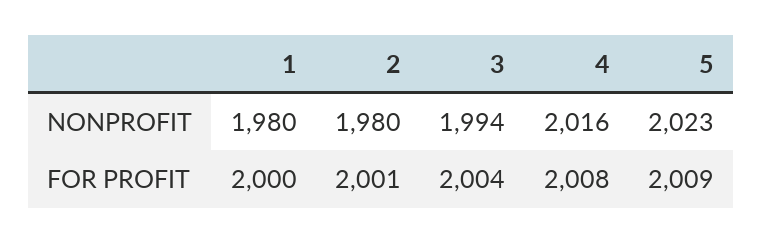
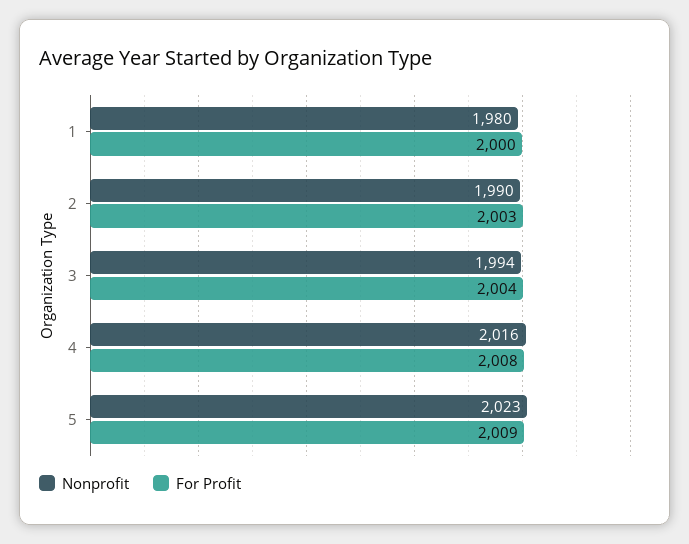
  {
    "NONPROFIT": {
      "1": 1980,
-     "2": 1980,
+     "2": 1990,
      "3": 1994,
      "4": 2016,
      "5": 2023
    },
    "FOR PROFIT": {
      "1": 2000,
-     "2": 2001,
+     "2": 2003,
      "3": 2004,
      "4": 2008,
      "5": 2009
    }
  }

